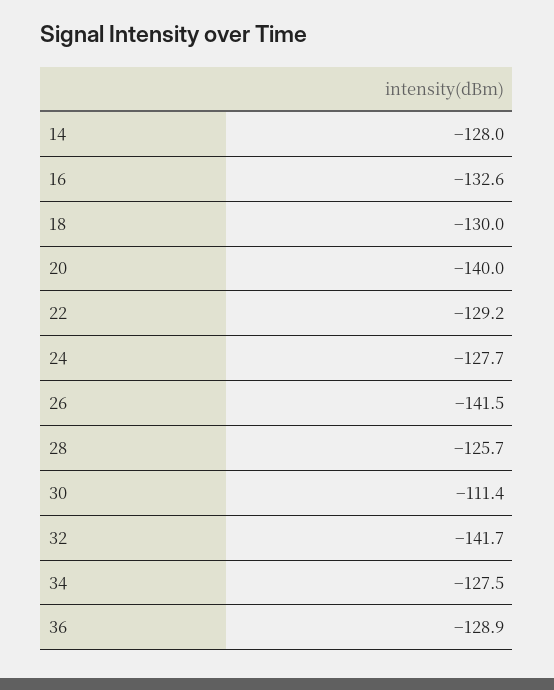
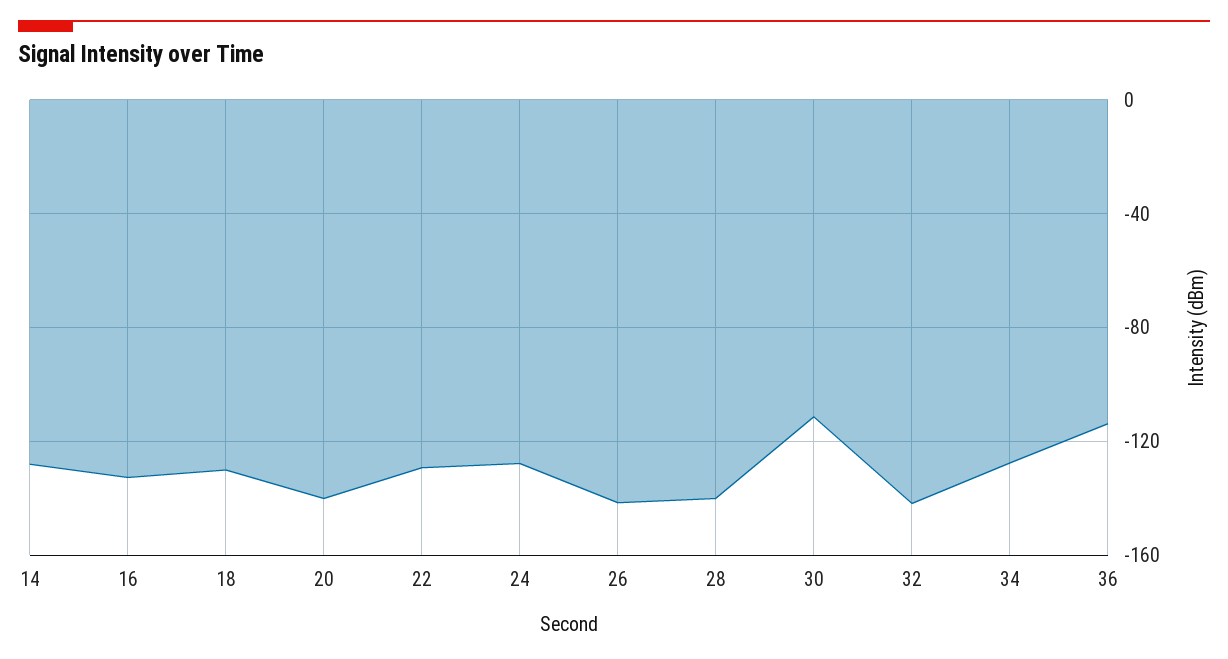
  {
    "14": -128,
    "16": -132.6,
    "18": -130,
    "20": -140,
    "22": -129.2,
    "24": -127.7,
    "26": -141.5,
-   "28": -125.7,
+   "28": -140,
    "30": -111.4,
    "32": -141.7,
    "34": -127.5,
-   "36": -128.9
+   "36": -115
  }

